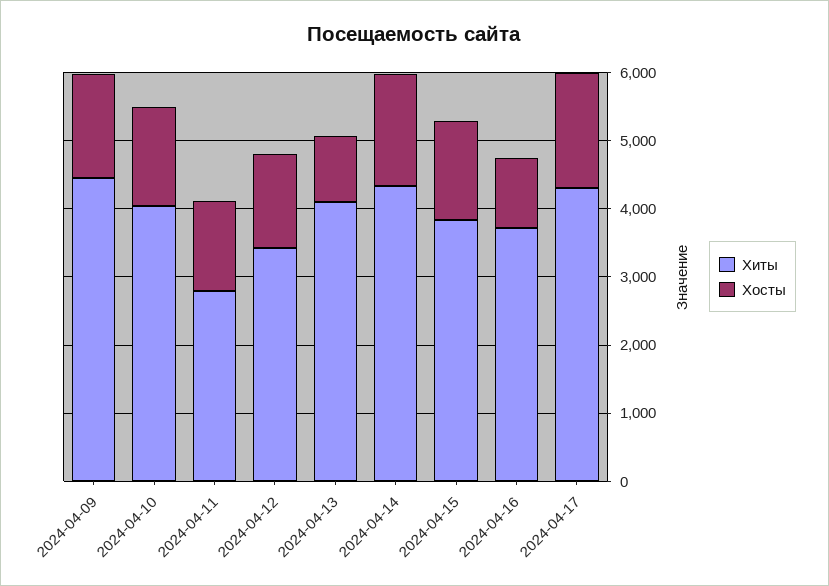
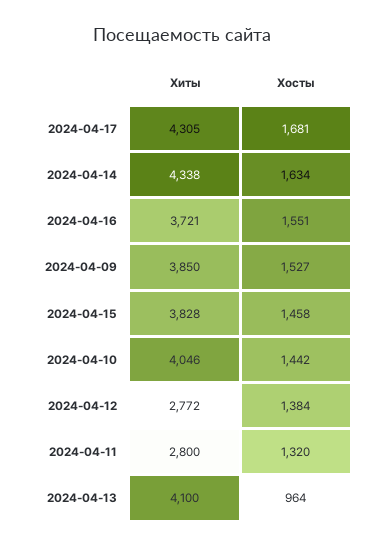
  {
    "Хиты": {
-     "2024-04-09": 4400,
+     "2024-04-09": 3850,
      "2024-04-10": 4046,
      "2024-04-11": 2800,
-     "2024-04-12": 3400,
+     "2024-04-12": 2772,
      "2024-04-13": 4100,
      "2024-04-14": 4338,
      "2024-04-15": 3828,
      "2024-04-16": 3721,
      "2024-04-17": 4305
    },
    "Хосты": {
      "2024-04-09": 1527,
      "2024-04-10": 1442,
      "2024-04-11": 1320,
      "2024-04-12": 1384,
      "2024-04-13": 964,
      "2024-04-14": 1634,
      "2024-04-15": 1458,
-     "2024-04-16": 1000,
+     "2024-04-16": 1551,
      "2024-04-17": 1681
    }
  }

